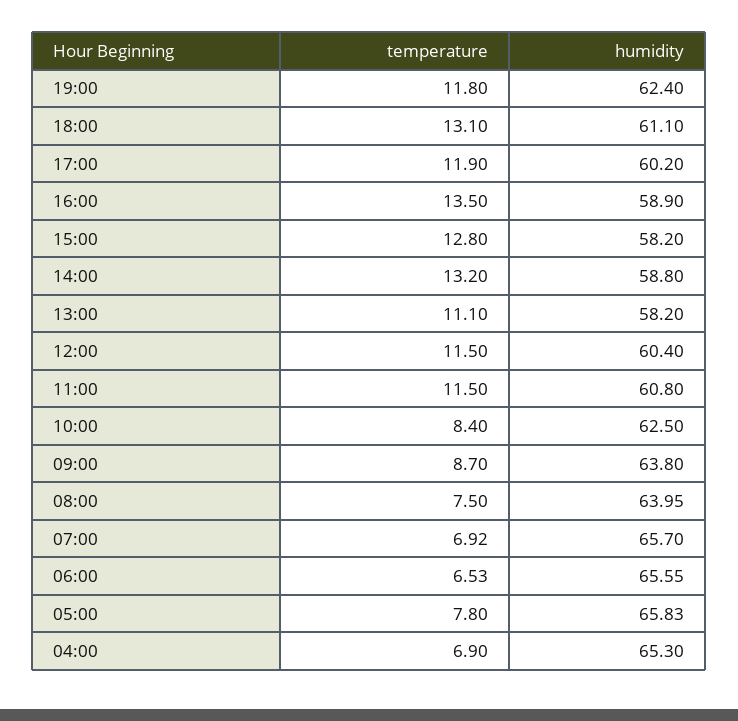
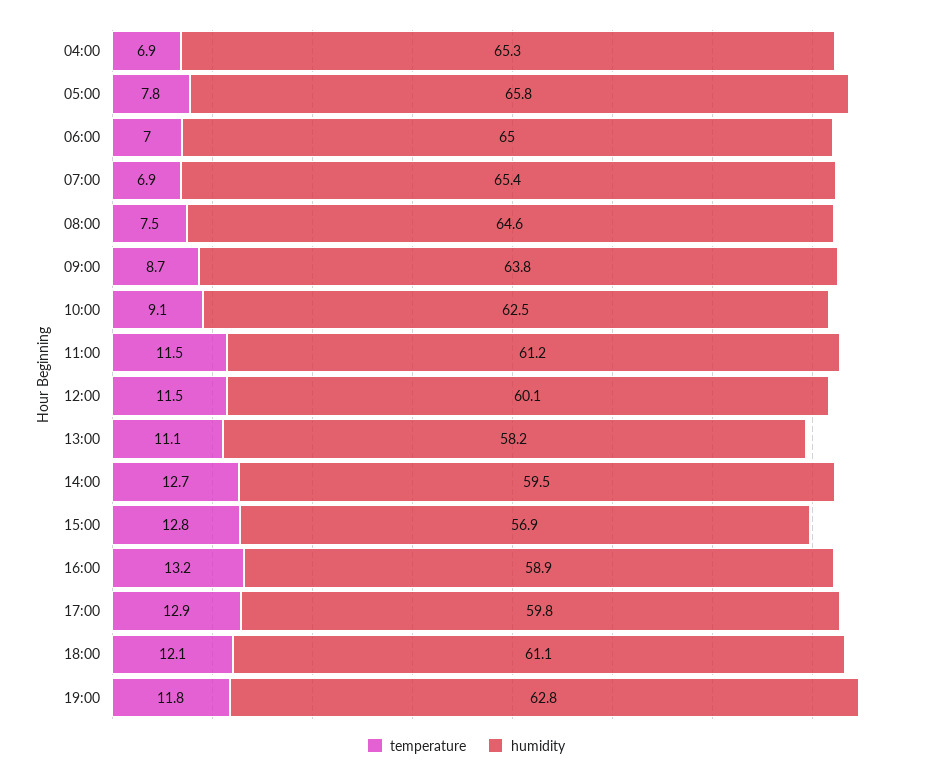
  {
    "temperature": {
      "19:00": 11.8,
-     "18:00": 13.1,
+     "18:00": 12.1,
-     "17:00": 11.9,
+     "17:00": 12.9,
-     "16:00": 13.5,
+     "16:00": 13.2,
      "15:00": 12.8,
-     "14:00": 13.2,
+     "14:00": 12.7,
      "13:00": 11.1,
      "12:00": 11.5,
      "11:00": 11.5,
-     "10:00": 8.4,
+     "10:00": 9.1,
      "09:00": 8.7,
      "08:00": 7.5,
      "07:00": 6.92,
-     "06:00": 6.53,
+     "06:00": 7,
      "05:00": 7.8,
      "04:00": 6.9
    },
    "humidity": {
-     "19:00": 62.4,
+     "19:00": 62.8,
      "18:00": 61.1,
-     "17:00": 60.2,
+     "17:00": 59.8,
      "16:00": 58.9,
-     "15:00": 58.2,
+     "15:00": 56.9,
-     "14:00": 58.8,
+     "14:00": 59.5,
      "13:00": 58.2,
-     "12:00": 60.4,
+     "12:00": 60.1,
-     "11:00": 60.8,
+     "11:00": 61.2,
      "10:00": 62.5,
      "09:00": 63.8,
-     "08:00": 63.95,
+     "08:00": 64.6,
-     "07:00": 65.7,
+     "07:00": 65.4,
-     "06:00": 65.55,
+     "06:00": 65,
      "05:00": 65.83,
      "04:00": 65.3
    }
  }

